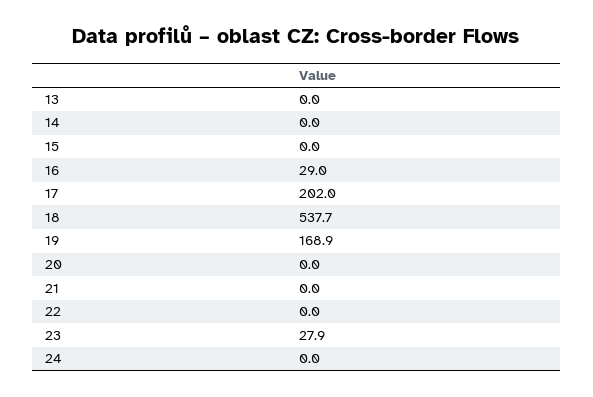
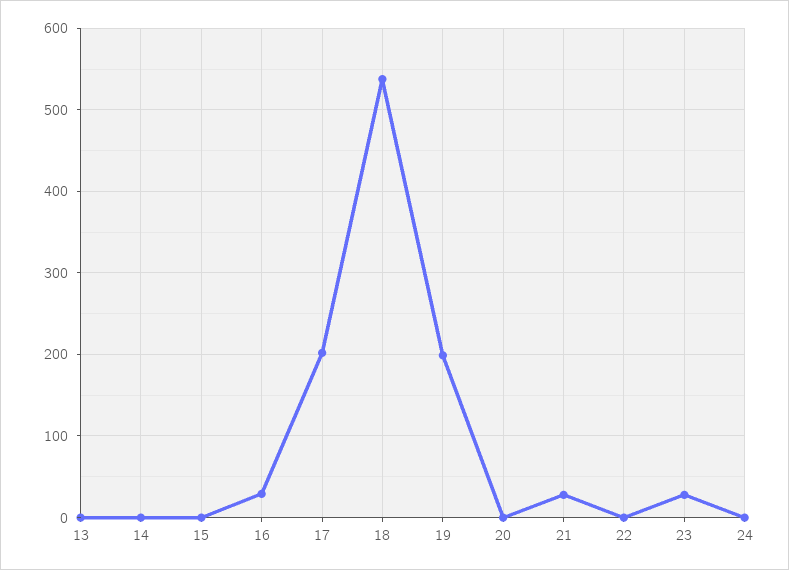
  {
    "13": 0,
    "14": 0,
    "15": 0,
    "16": 29,
    "17": 202,
    "18": 537.7,
-   "19": 168.9,
+   "19": 200,
    "20": 0,
-   "21": 0,
+   "21": 30,
    "22": 0,
    "23": 27.9,
    "24": 0
  }

